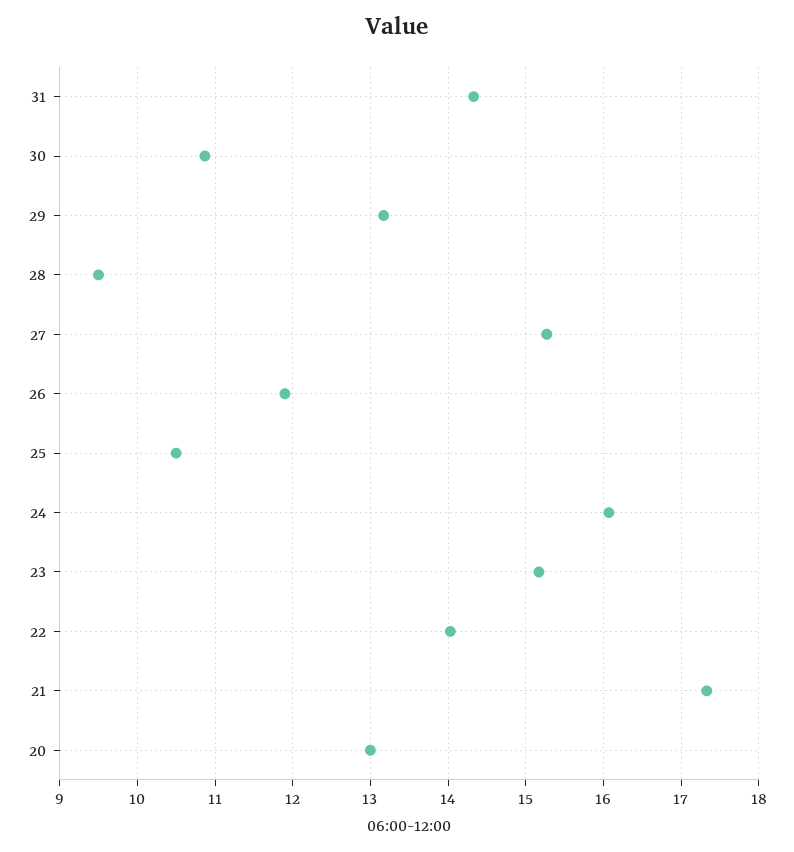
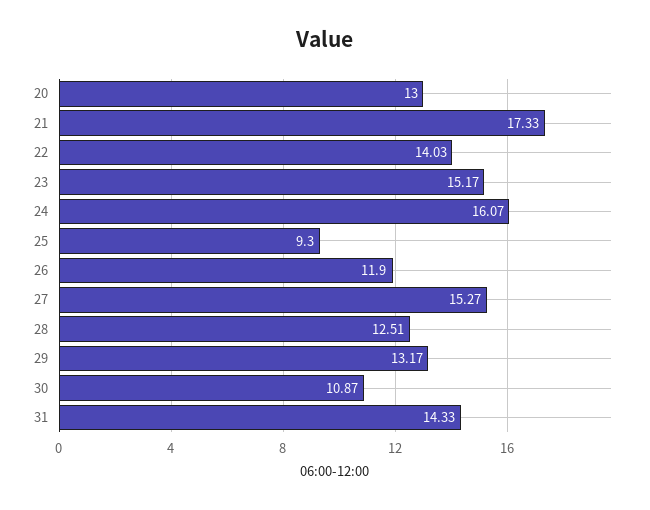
  {
    "31": 14.33,
    "30": 10.87,
    "29": 13.17,
-   "28": 9.5,
+   "28": 12.51,
    "27": 15.27,
    "26": 11.9,
-   "25": 10.5,
+   "25": 9.3,
    "24": 16.07,
    "23": 15.17,
    "22": 14.03,
    "21": 17.33,
    "20": 13
  }

